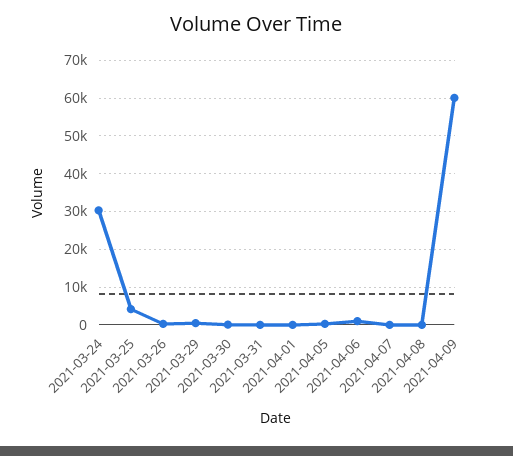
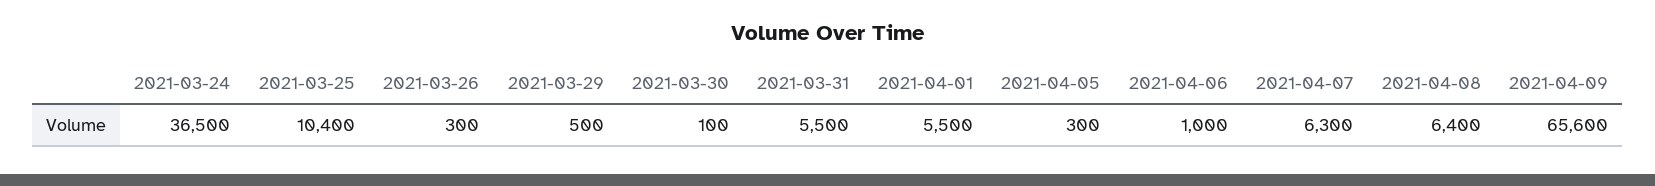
  {
-   "2021-03-24": 30000,
+   "2021-03-24": 36500,
-   "2021-03-25": 4000,
+   "2021-03-25": 10400,
    "2021-03-26": 300,
    "2021-03-29": 500,
    "2021-03-30": 100,
-   "2021-03-31": 0,
+   "2021-03-31": 5500,
-   "2021-04-01": 0,
+   "2021-04-01": 5500,
    "2021-04-05": 300,
    "2021-04-06": 1000,
-   "2021-04-07": 0,
+   "2021-04-07": 6300,
-   "2021-04-08": 0,
+   "2021-04-08": 6400,
-   "2021-04-09": 60000
+   "2021-04-09": 65600
  }

